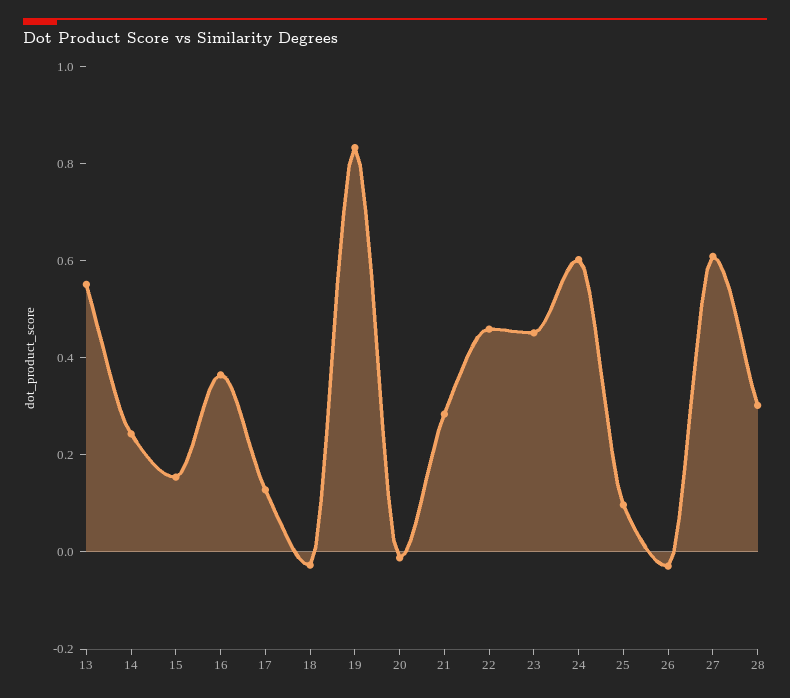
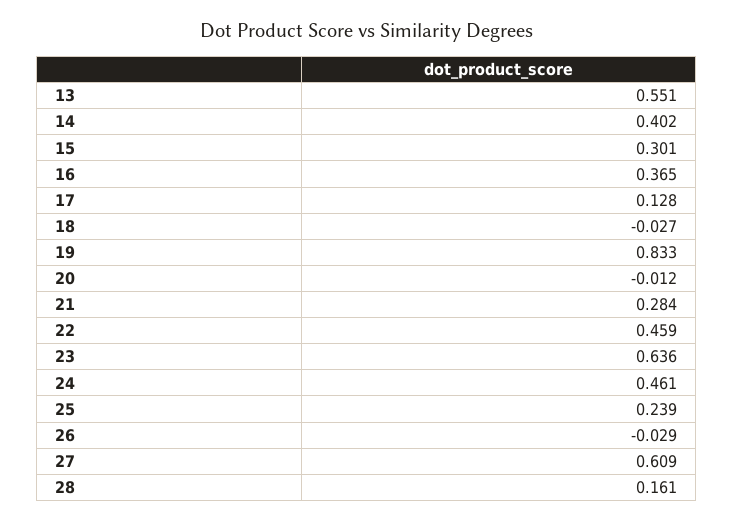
  {
    "13": 0.551,
-   "14": 0.25,
+   "14": 0.402,
-   "15": 0.15,
+   "15": 0.301,
    "16": 0.365,
    "17": 0.128,
    "18": -0.027,
    "19": 0.833,
    "20": -0.012,
    "21": 0.284,
    "22": 0.459,
-   "23": 0.45,
+   "23": 0.636,
-   "24": 0.6,
+   "24": 0.461,
-   "25": 0.1,
+   "25": 0.239,
    "26": -0.029,
    "27": 0.609,
-   "28": 0.3
+   "28": 0.161
  }

